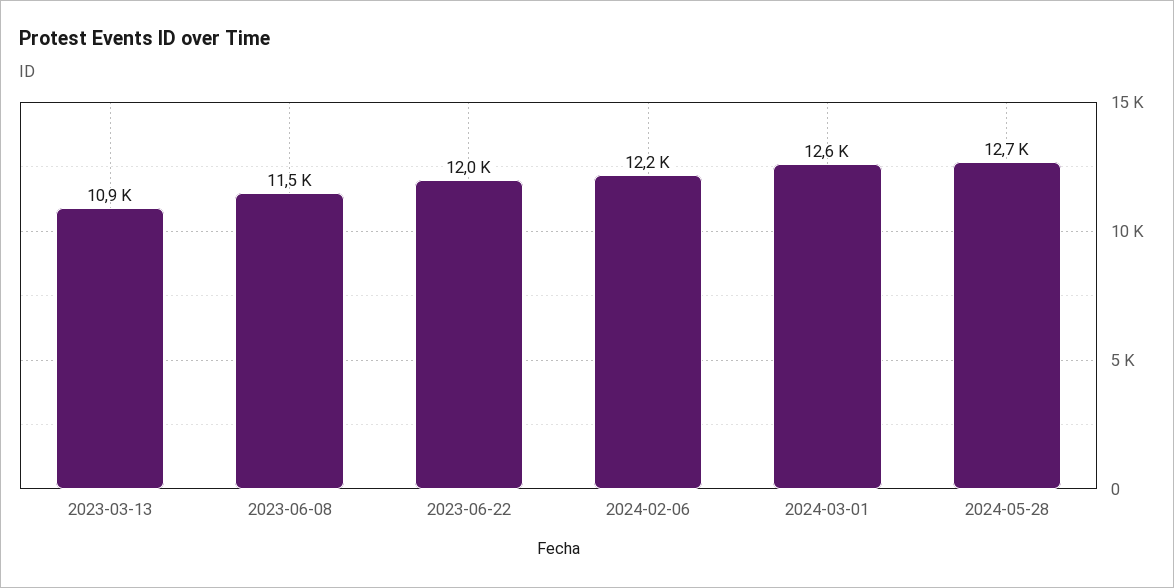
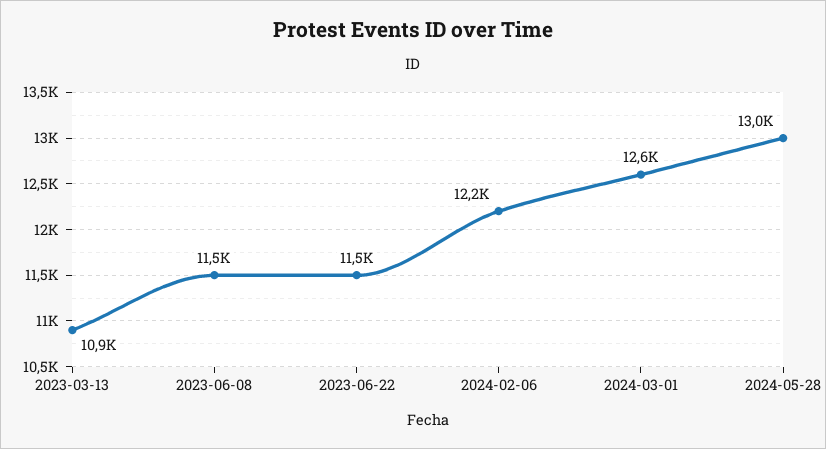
  {
    "2023-03-13": 10900,
    "2023-06-08": 11500,
-   "2023-06-22": 12000,
+   "2023-06-22": 11500,
    "2024-02-06": 12200,
    "2024-03-01": 12600,
-   "2024-05-28": 12700
+   "2024-05-28": 13000
  }

